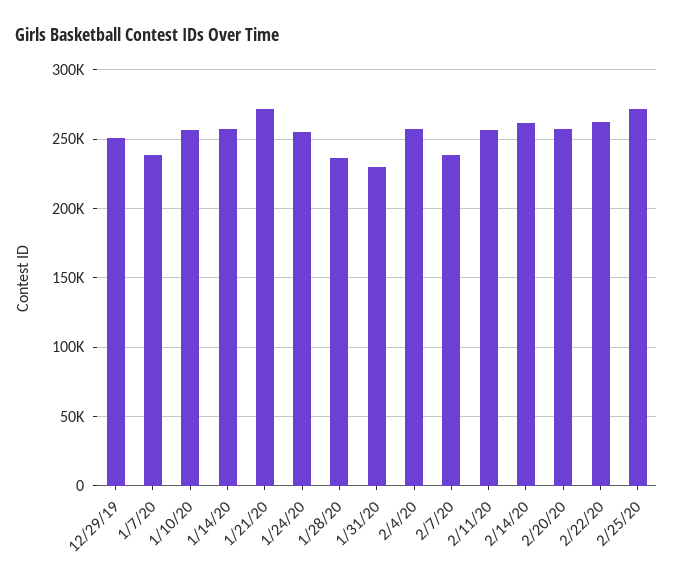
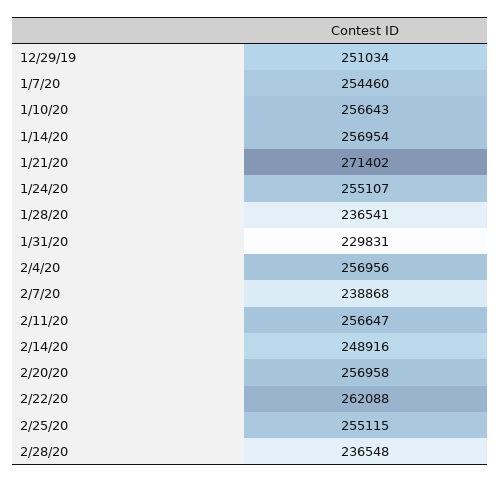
  {
    "12/29/19": 251034,
-   "1/7/20": 240000,
+   "1/7/20": 254460,
    "1/10/20": 256643,
    "1/14/20": 256954,
    "1/21/20": 271402,
    "1/24/20": 255107,
    "1/28/20": 236541,
    "1/31/20": 229831,
    "2/4/20": 256956,
    "2/7/20": 238868,
    "2/11/20": 256647,
-   "2/14/20": 260000,
+   "2/14/20": 248916,
    "2/20/20": 256958,
    "2/22/20": 262088,
-   "2/25/20": 270000
+   "2/25/20": 255115,
+   "2/28/20": 236548
  }

